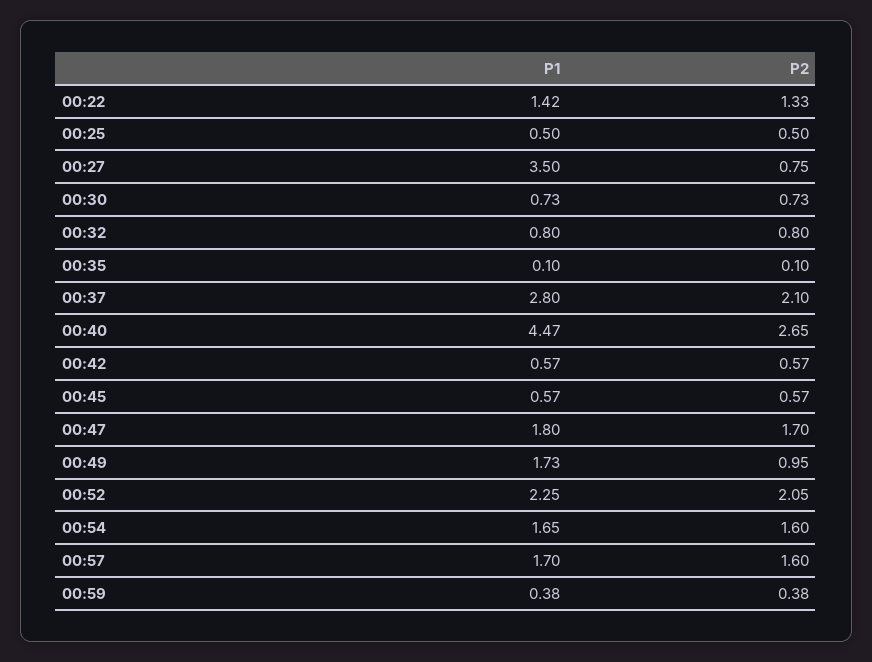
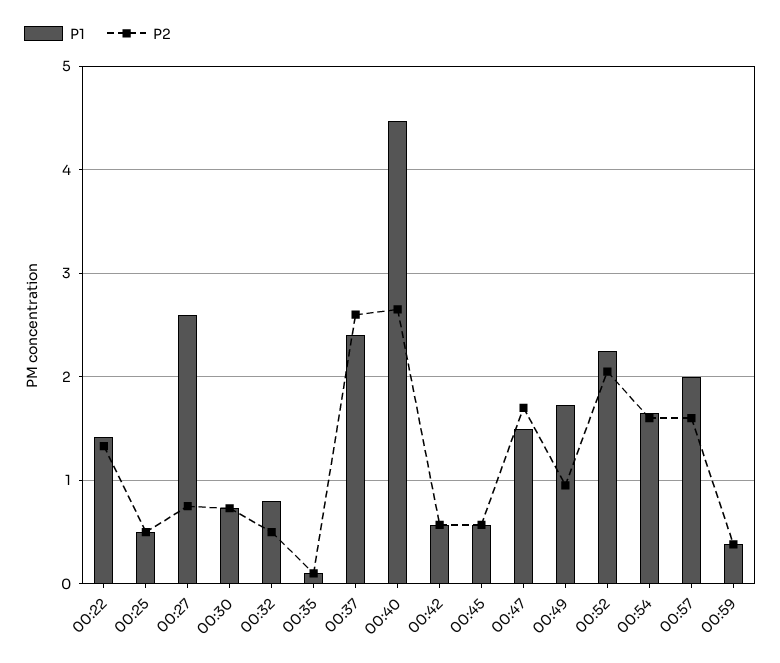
  {
    "P1": {
      "00:22": 1.42,
      "00:25": 0.5,
-     "00:27": 3.5,
+     "00:27": 2.6,
      "00:30": 0.73,
      "00:32": 0.8,
      "00:35": 0.1,
-     "00:37": 2.8,
+     "00:37": 2.4,
      "00:40": 4.47,
      "00:42": 0.57,
      "00:45": 0.57,
-     "00:47": 1.8,
+     "00:47": 1.5,
      "00:49": 1.73,
      "00:52": 2.25,
      "00:54": 1.65,
-     "00:57": 1.7,
+     "00:57": 2,
      "00:59": 0.38
    },
    "P2": {
      "00:22": 1.33,
      "00:25": 0.5,
      "00:27": 0.75,
      "00:30": 0.73,
-     "00:32": 0.8,
+     "00:32": 0.5,
      "00:35": 0.1,
-     "00:37": 2.1,
+     "00:37": 2.6,
      "00:40": 2.65,
      "00:42": 0.57,
      "00:45": 0.57,
      "00:47": 1.7,
      "00:49": 0.95,
      "00:52": 2.05,
      "00:54": 1.6,
      "00:57": 1.6,
      "00:59": 0.38
    }
  }

